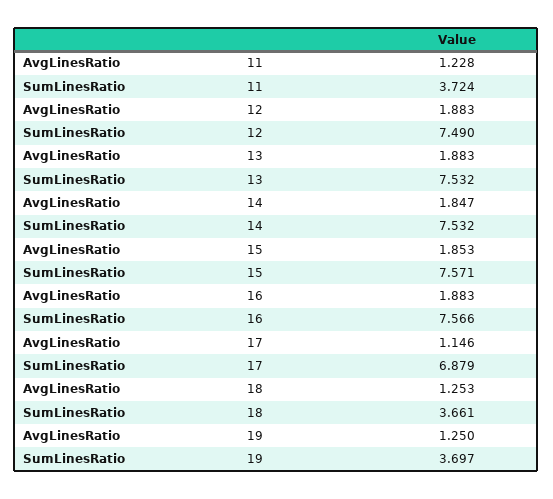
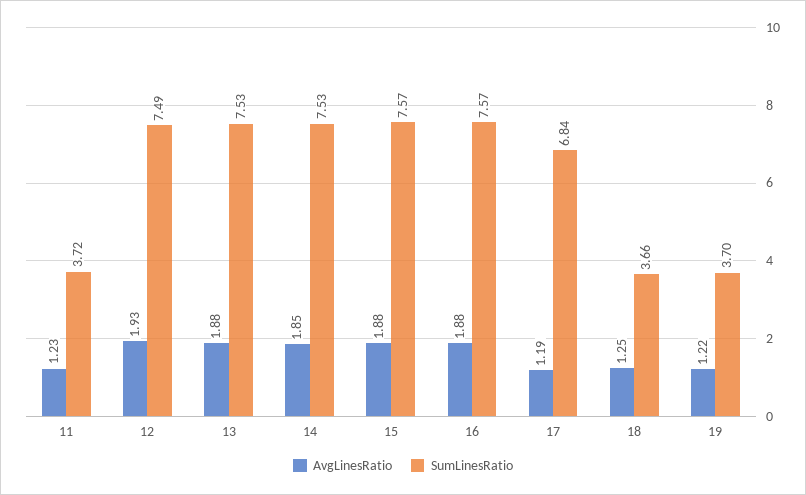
  {
    "AvgLinesRatio": {
      "11": 1.228,
-     "12": 1.883,
+     "12": 1.93,
      "13": 1.883,
      "14": 1.847,
-     "15": 1.853,
+     "15": 1.88,
      "16": 1.883,
-     "17": 1.146,
+     "17": 1.19,
      "18": 1.253,
-     "19": 1.25
+     "19": 1.22
    },
    "SumLinesRatio": {
      "11": 3.724,
      "12": 7.49,
      "13": 7.532,
      "14": 7.532,
      "15": 7.571,
      "16": 7.566,
-     "17": 6.879,
+     "17": 6.84,
      "18": 3.661,
      "19": 3.697
    }
  }

